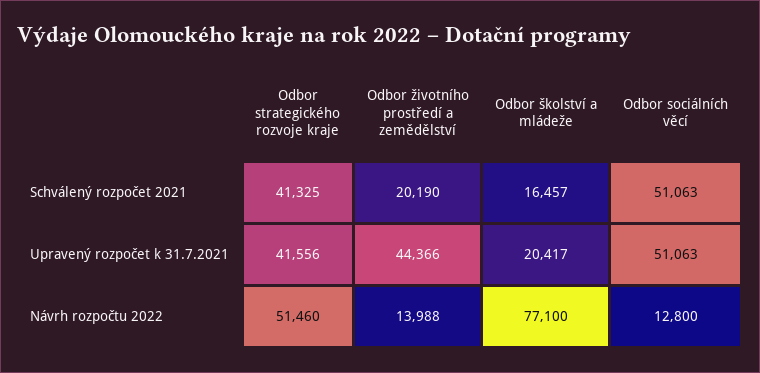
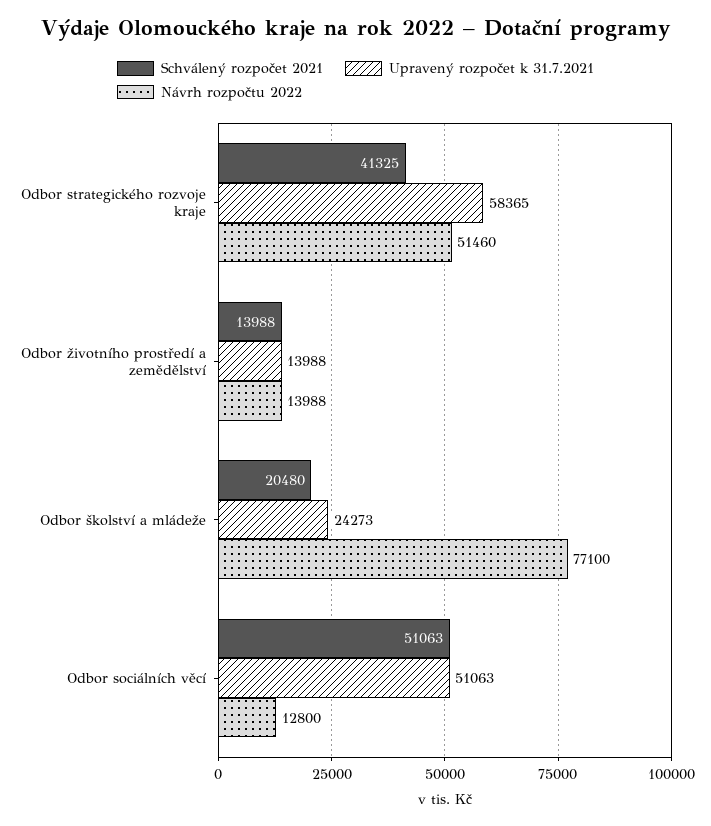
  {
    "Schválený rozpočet 2021": {
      "Odbor strategického rozvoje kraje": 41325,
-     "Odbor životního prostředí a zemědělství": 20190,
+     "Odbor životního prostředí a zemědělství": 13988,
-     "Odbor školství a mládeže": 16457,
+     "Odbor školství a mládeže": 20480,
      "Odbor sociálních věcí": 51063
    },
    "Upravený rozpočet k 31.7.2021": {
-     "Odbor strategického rozvoje kraje": 41556,
+     "Odbor strategického rozvoje kraje": 58365,
-     "Odbor životního prostředí a zemědělství": 44366,
+     "Odbor životního prostředí a zemědělství": 13988,
-     "Odbor školství a mládeže": 20417,
+     "Odbor školství a mládeže": 24273,
      "Odbor sociálních věcí": 51063
    },
    "Návrh rozpočtu 2022": {
      "Odbor strategického rozvoje kraje": 51460,
      "Odbor životního prostředí a zemědělství": 13988,
      "Odbor školství a mládeže": 77100,
      "Odbor sociálních věcí": 12800
    }
  }

